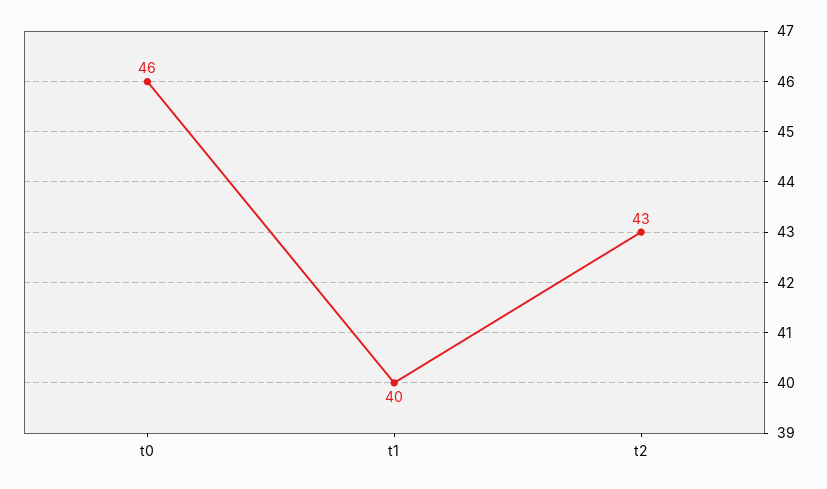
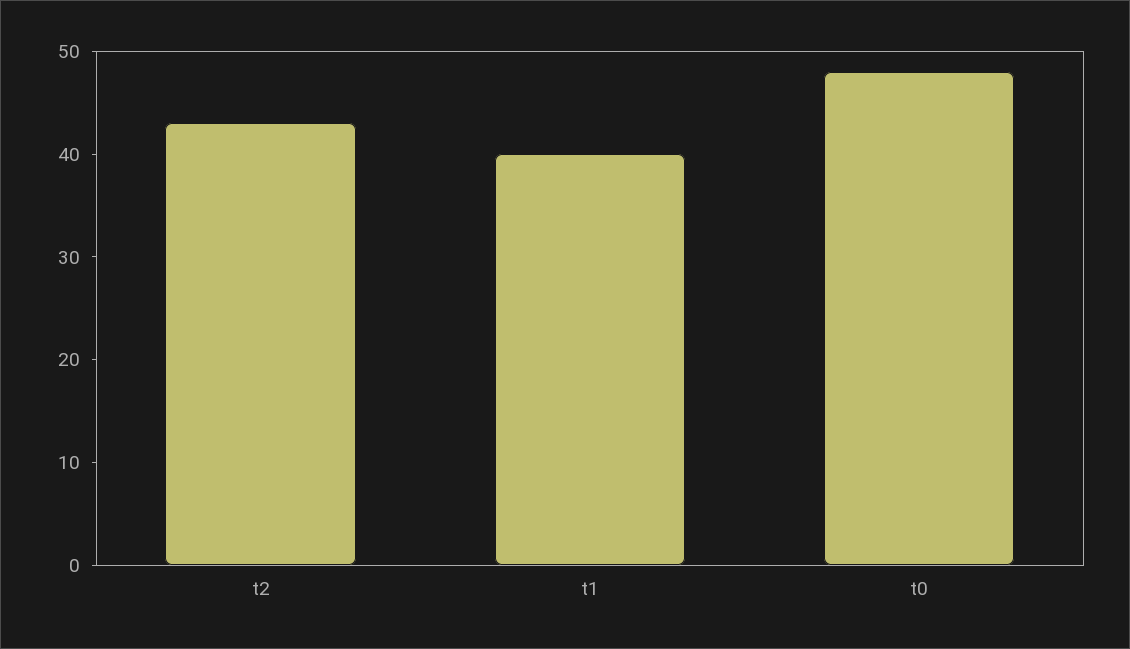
  {
-   "t0": 46,
+   "t0": 48,
    "t1": 40,
    "t2": 43
  }

